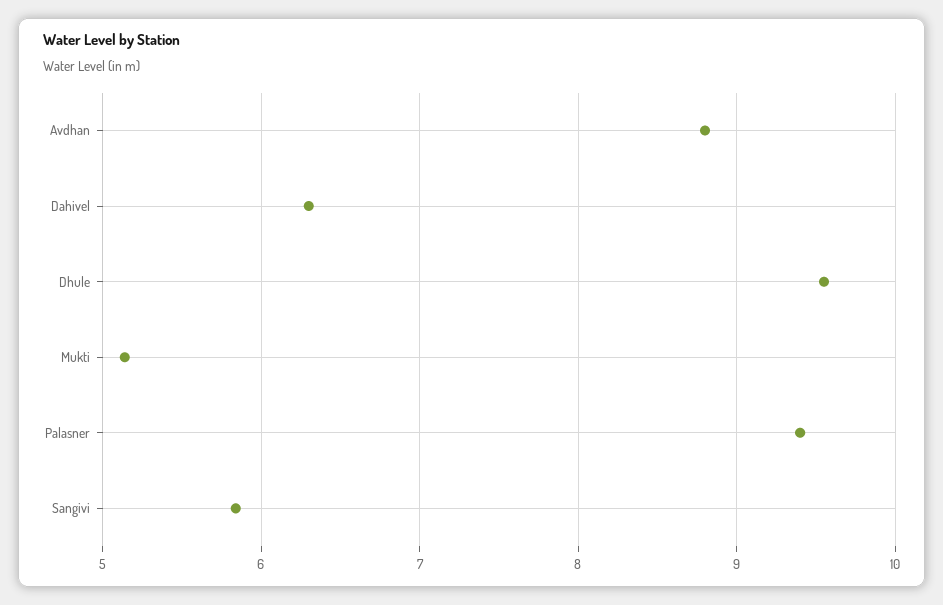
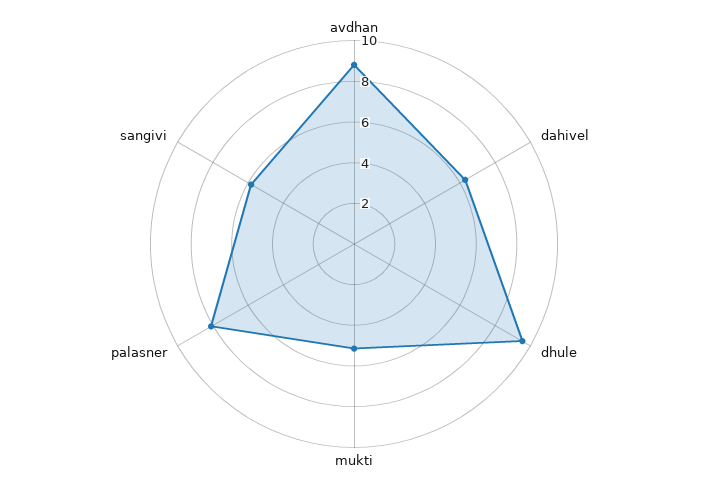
  {
    "Avdhan": 8.8,
    "Dahivel": 6.3,
    "Dhule": 9.6,
    "Mukti": 5.1,
-   "Palasner": 9.4,
+   "Palasner": 8,
    "Sangivi": 5.8
  }

